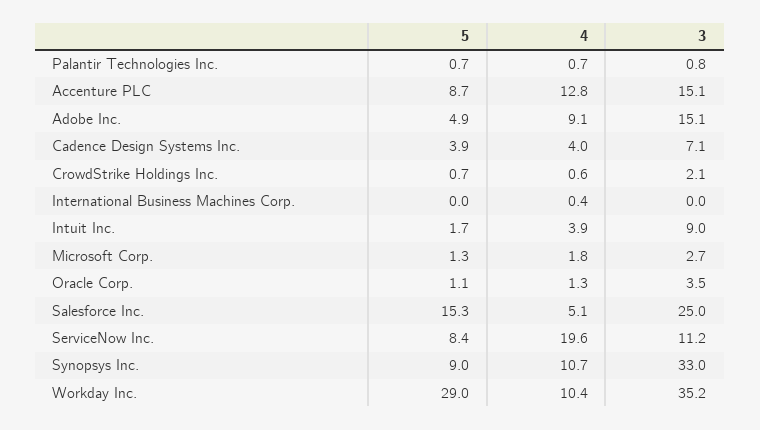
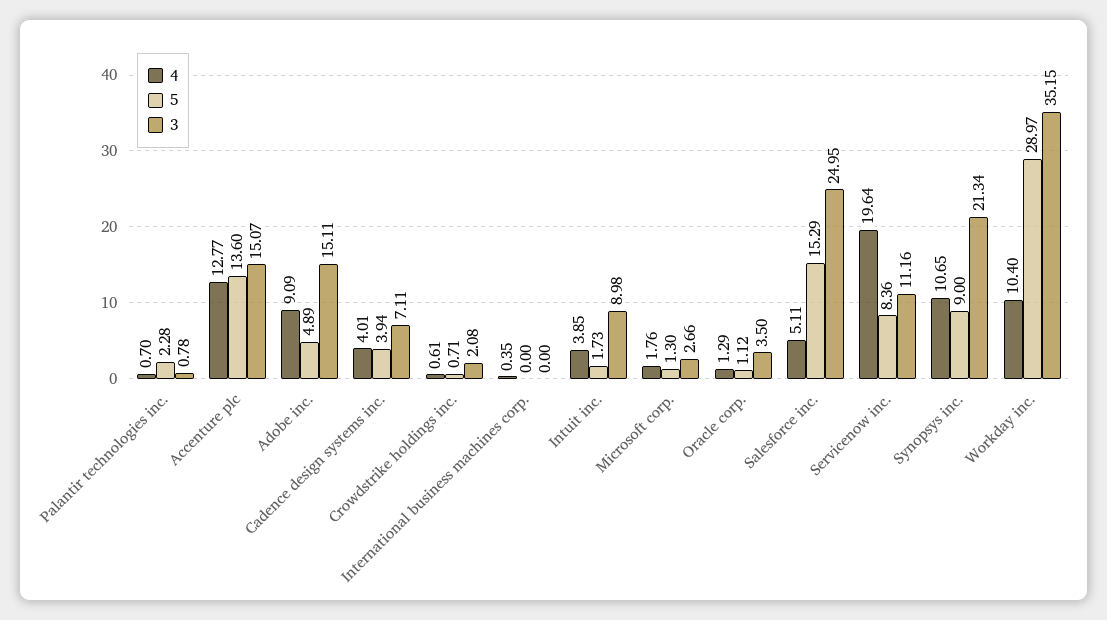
  {
    "5": {
-     "Palantir Technologies Inc.": 0.7,
+     "Palantir Technologies Inc.": 2.28,
-     "Accenture PLC": 8.7,
+     "Accenture PLC": 13.6,
      "Adobe Inc.": 4.89,
      "Cadence Design Systems Inc.": 3.94,
      "CrowdStrike Holdings Inc.": 0.71,
      "International Business Machines Corp.": 0,
      "Intuit Inc.": 1.73,
      "Microsoft Corp.": 1.3,
      "Oracle Corp.": 1.12,
      "Salesforce Inc.": 15.29,
      "ServiceNow Inc.": 8.36,
      "Synopsys Inc.": 9,
      "Workday Inc.": 28.97
    },
    "4": {
      "Palantir Technologies Inc.": 0.7,
      "Accenture PLC": 12.77,
      "Adobe Inc.": 9.09,
      "Cadence Design Systems Inc.": 4.01,
      "CrowdStrike Holdings Inc.": 0.61,
      "International Business Machines Corp.": 0.35,
      "Intuit Inc.": 3.85,
      "Microsoft Corp.": 1.76,
      "Oracle Corp.": 1.29,
      "Salesforce Inc.": 5.11,
      "ServiceNow Inc.": 19.64,
      "Synopsys Inc.": 10.65,
      "Workday Inc.": 10.4
    },
    "3": {
      "Palantir Technologies Inc.": 0.78,
      "Accenture PLC": 15.07,
      "Adobe Inc.": 15.11,
      "Cadence Design Systems Inc.": 7.11,
      "CrowdStrike Holdings Inc.": 2.08,
      "International Business Machines Corp.": 0,
      "Intuit Inc.": 8.98,
      "Microsoft Corp.": 2.66,
      "Oracle Corp.": 3.5,
      "Salesforce Inc.": 24.95,
      "ServiceNow Inc.": 11.16,
-     "Synopsys Inc.": 33,
+     "Synopsys Inc.": 21.34,
      "Workday Inc.": 35.15
    }
  }

